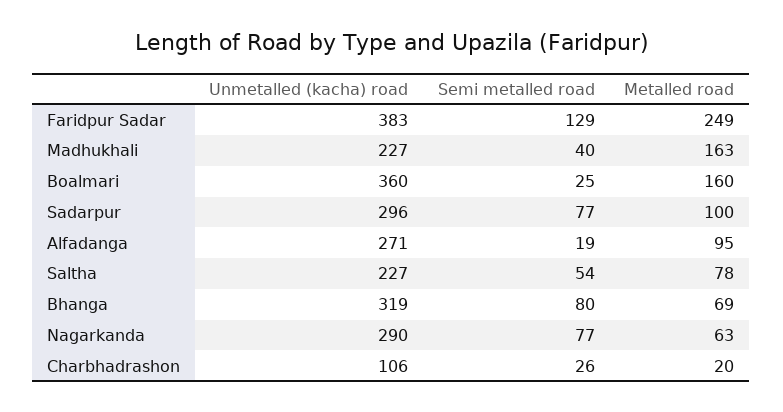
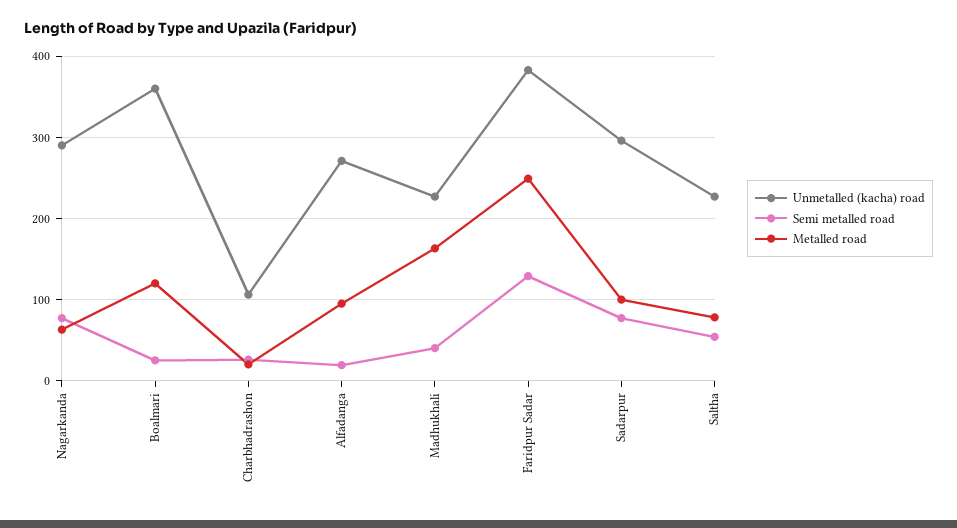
  {
    "Unmetalled (kacha) road": {
      "Faridpur Sadar": 383,
      "Madhukhali": 227,
      "Boalmari": 360,
      "Sadarpur": 296,
      "Alfadanga": 271,
      "Saltha": 227,
-     "Bhanga": 319,
      "Nagarkanda": 290,
      "Charbhadrashon": 106
    },
    "Semi metalled road": {
      "Faridpur Sadar": 129,
      "Madhukhali": 40,
      "Boalmari": 25,
      "Sadarpur": 77,
      "Alfadanga": 19,
      "Saltha": 54,
-     "Bhanga": 80,
      "Nagarkanda": 77,
      "Charbhadrashon": 26
    },
    "Metalled road": {
      "Faridpur Sadar": 249,
      "Madhukhali": 163,
-     "Boalmari": 160,
+     "Boalmari": 120,
      "Sadarpur": 100,
      "Alfadanga": 95,
      "Saltha": 78,
-     "Bhanga": 69,
      "Nagarkanda": 63,
      "Charbhadrashon": 20
    }
  }

